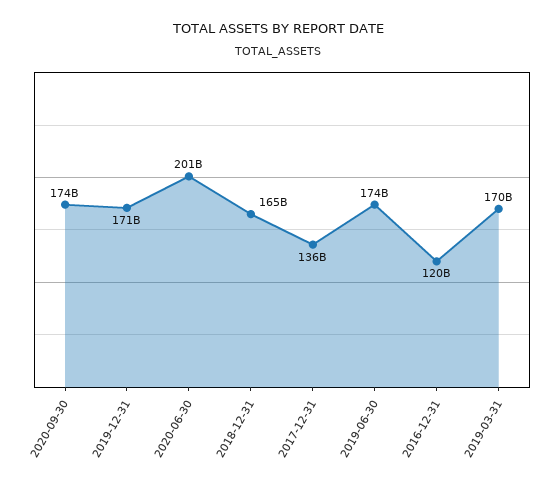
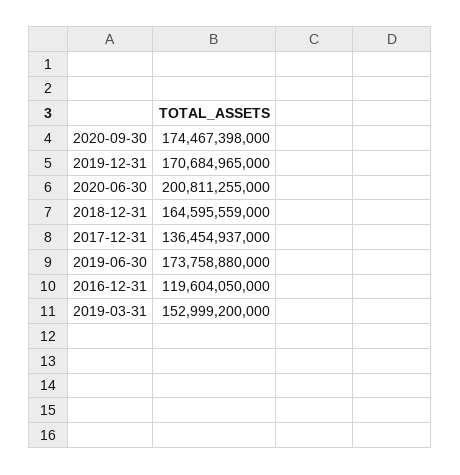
  {
    "2020-09-30": 174467398000,
    "2019-12-31": 170684965000,
    "2020-06-30": 200811255000,
    "2018-12-31": 164595559000,
    "2017-12-31": 136454937000,
    "2019-06-30": 173758880000,
    "2016-12-31": 119604050000,
-   "2019-03-31": 170000000000
+   "2019-03-31": 152999200000
  }

